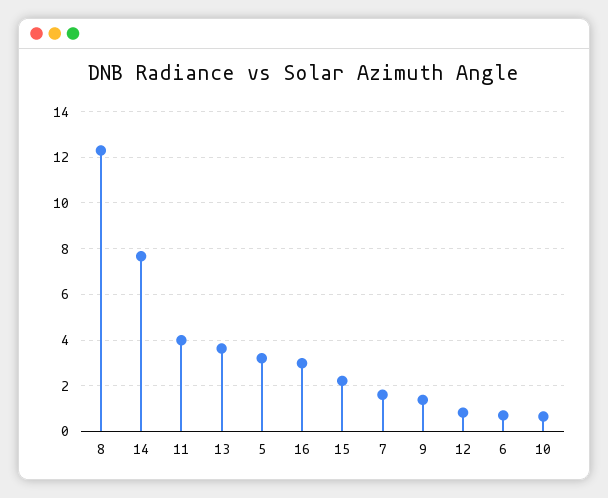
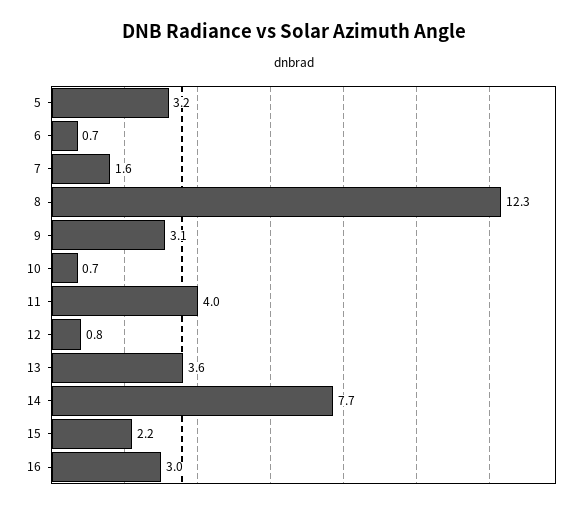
  {
    "8": 12.3,
    "14": 7.7,
    "11": 4,
    "13": 3.6,
    "5": 3.2,
    "16": 3,
    "15": 2.2,
    "7": 1.6,
-   "9": 1.5,
+   "9": 3.1,
    "12": 0.8,
    "6": 0.7,
    "10": 0.7
  }

